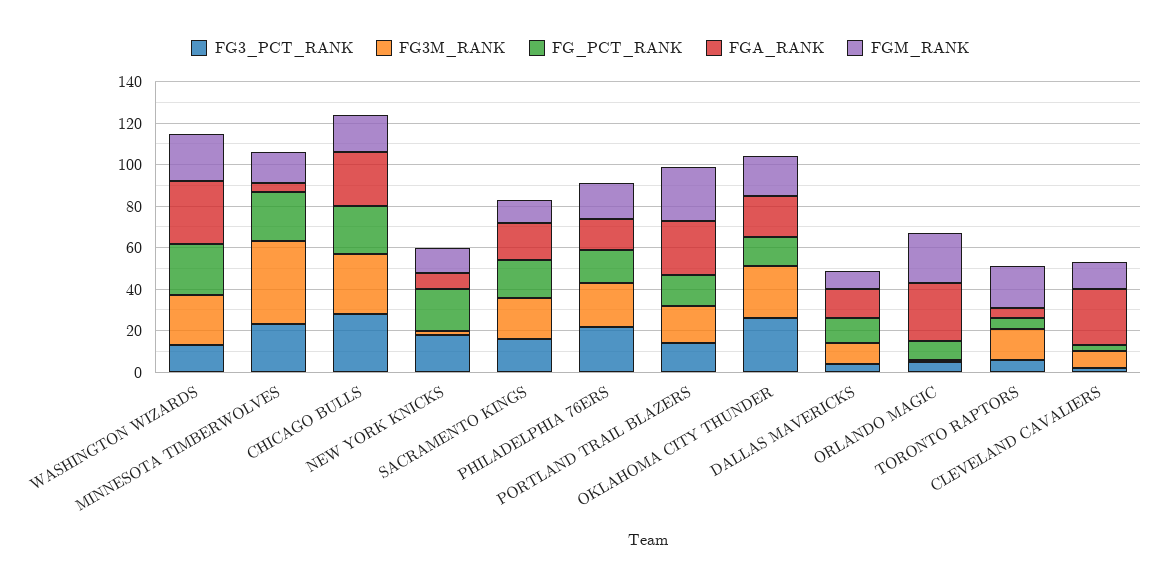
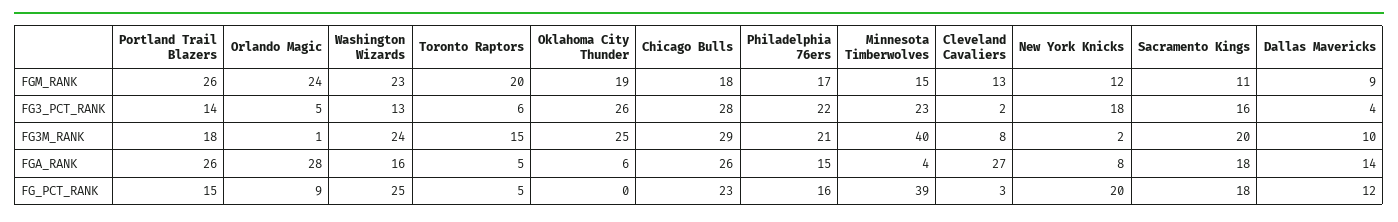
  {
    "FG3_PCT_RANK": {
      "WASHINGTON WIZARDS": 13,
      "MINNESOTA TIMBERWOLVES": 23,
      "CHICAGO BULLS": 28,
      "NEW YORK KNICKS": 18,
      "SACRAMENTO KINGS": 16,
      "PHILADELPHIA 76ERS": 22,
      "PORTLAND TRAIL BLAZERS": 14,
      "OKLAHOMA CITY THUNDER": 26,
      "DALLAS MAVERICKS": 4,
      "ORLANDO MAGIC": 5,
      "TORONTO RAPTORS": 6,
      "CLEVELAND CAVALIERS": 2
    },
    "FG3M_RANK": {
      "WASHINGTON WIZARDS": 24,
      "MINNESOTA TIMBERWOLVES": 40,
      "CHICAGO BULLS": 29,
      "NEW YORK KNICKS": 2,
      "SACRAMENTO KINGS": 20,
      "PHILADELPHIA 76ERS": 21,
      "PORTLAND TRAIL BLAZERS": 18,
      "OKLAHOMA CITY THUNDER": 25,
      "DALLAS MAVERICKS": 10,
      "ORLANDO MAGIC": 1,
      "TORONTO RAPTORS": 15,
      "CLEVELAND CAVALIERS": 8
    },
    "FG_PCT_RANK": {
      "WASHINGTON WIZARDS": 25,
-     "MINNESOTA TIMBERWOLVES": 25,
+     "MINNESOTA TIMBERWOLVES": 39,
      "CHICAGO BULLS": 23,
      "NEW YORK KNICKS": 20,
      "SACRAMENTO KINGS": 18,
      "PHILADELPHIA 76ERS": 16,
      "PORTLAND TRAIL BLAZERS": 15,
-     "OKLAHOMA CITY THUNDER": 15,
+     "OKLAHOMA CITY THUNDER": 0,
      "DALLAS MAVERICKS": 12,
      "ORLANDO MAGIC": 9,
      "TORONTO RAPTORS": 5,
      "CLEVELAND CAVALIERS": 3
    },
    "FGA_RANK": {
-     "WASHINGTON WIZARDS": 30,
+     "WASHINGTON WIZARDS": 16,
      "MINNESOTA TIMBERWOLVES": 4,
      "CHICAGO BULLS": 26,
      "NEW YORK KNICKS": 8,
      "SACRAMENTO KINGS": 18,
      "PHILADELPHIA 76ERS": 15,
      "PORTLAND TRAIL BLAZERS": 26,
-     "OKLAHOMA CITY THUNDER": 20,
+     "OKLAHOMA CITY THUNDER": 6,
      "DALLAS MAVERICKS": 14,
      "ORLANDO MAGIC": 28,
      "TORONTO RAPTORS": 5,
      "CLEVELAND CAVALIERS": 27
    },
    "FGM_RANK": {
      "WASHINGTON WIZARDS": 23,
      "MINNESOTA TIMBERWOLVES": 15,
      "CHICAGO BULLS": 18,
      "NEW YORK KNICKS": 12,
      "SACRAMENTO KINGS": 11,
      "PHILADELPHIA 76ERS": 17,
      "PORTLAND TRAIL BLAZERS": 26,
      "OKLAHOMA CITY THUNDER": 19,
      "DALLAS MAVERICKS": 9,
      "ORLANDO MAGIC": 24,
      "TORONTO RAPTORS": 20,
      "CLEVELAND CAVALIERS": 13
    }
  }

